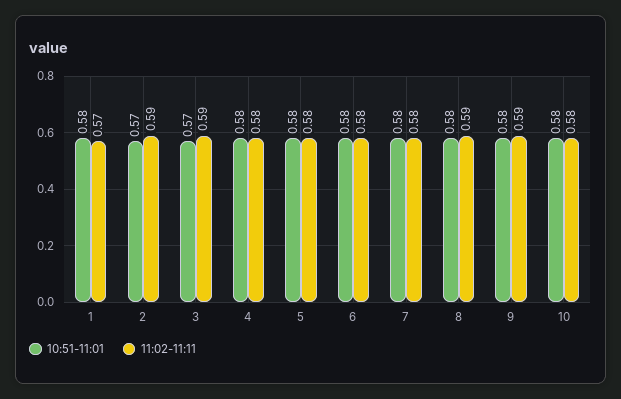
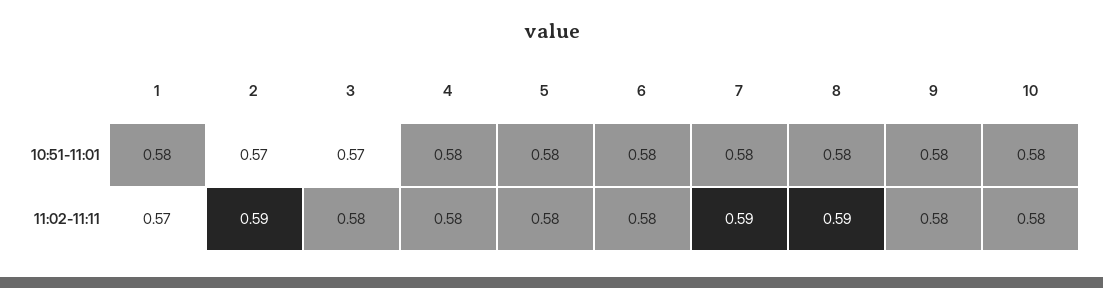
  {
    "10:51-11:01": {
      "1": 0.58,
      "2": 0.57,
      "3": 0.57,
      "4": 0.58,
      "5": 0.58,
      "6": 0.58,
      "7": 0.58,
      "8": 0.58,
      "9": 0.58,
      "10": 0.58
    },
    "11:02-11:11": {
      "1": 0.57,
      "2": 0.59,
-     "3": 0.59,
+     "3": 0.58,
      "4": 0.58,
      "5": 0.58,
      "6": 0.58,
-     "7": 0.58,
+     "7": 0.59,
      "8": 0.59,
-     "9": 0.59,
+     "9": 0.58,
      "10": 0.58
    }
  }

